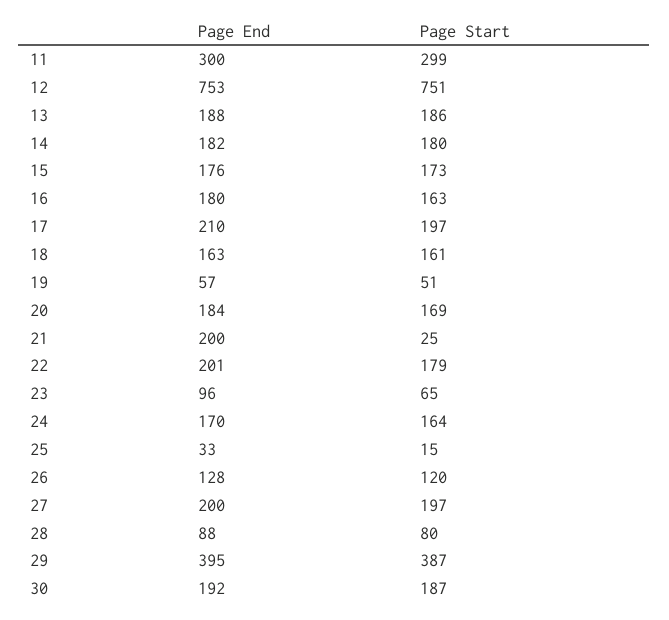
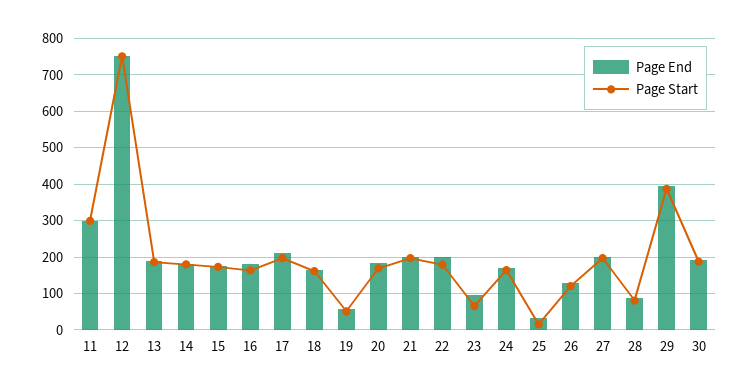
  {
    "Page End": {
      "11": 300,
      "12": 753,
      "13": 188,
      "14": 182,
      "15": 176,
      "16": 180,
      "17": 210,
      "18": 163,
      "19": 57,
      "20": 184,
      "21": 200,
      "22": 201,
      "23": 96,
      "24": 170,
      "25": 33,
      "26": 128,
      "27": 200,
      "28": 88,
      "29": 395,
      "30": 192
    },
    "Page Start": {
      "11": 299,
      "12": 751,
      "13": 186,
      "14": 180,
      "15": 173,
      "16": 163,
      "17": 197,
      "18": 161,
      "19": 51,
      "20": 169,
-     "21": 25,
+     "21": 200,
      "22": 179,
      "23": 65,
      "24": 164,
      "25": 15,
      "26": 120,
      "27": 197,
      "28": 80,
      "29": 387,
      "30": 187
    }
  }

